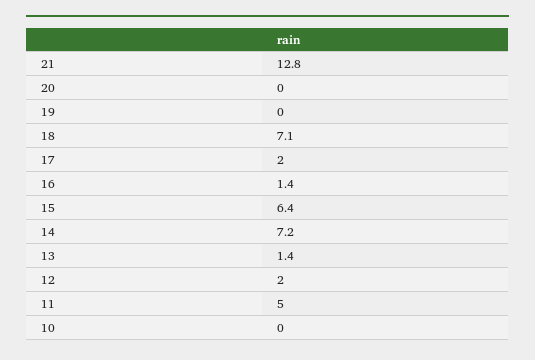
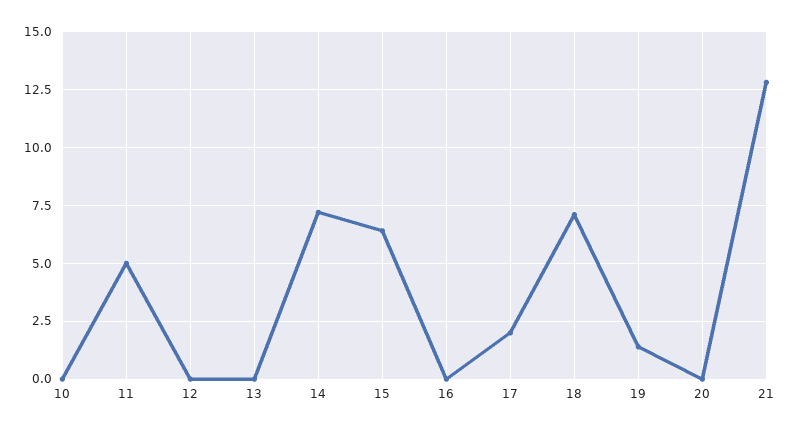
  {
    "21": 12.8,
    "20": 0,
-   "19": 0,
+   "19": 1.5,
    "18": 7.1,
    "17": 2,
-   "16": 1.4,
+   "16": 0,
    "15": 6.4,
    "14": 7.2,
-   "13": 1.4,
+   "13": 0,
-   "12": 2,
+   "12": 0,
    "11": 5,
    "10": 0
  }

